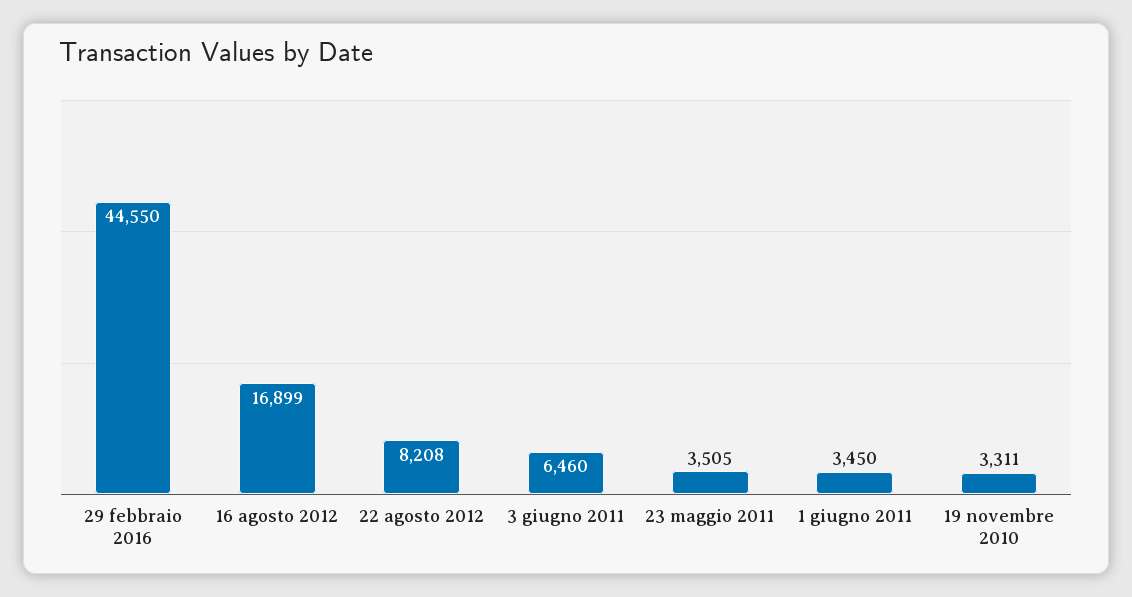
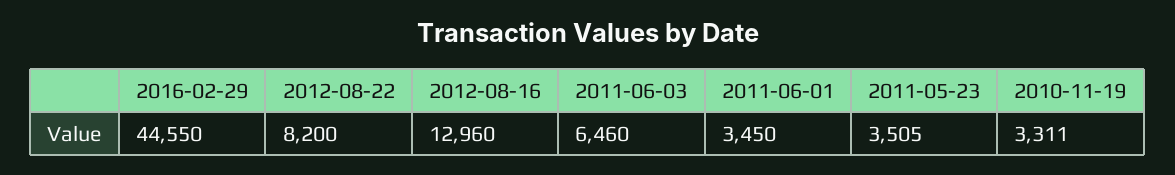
  {
    "29 febbraio 2016": 44550,
-   "16 agosto 2012": 16899,
+   "16 agosto 2012": 12960,
-   "22 agosto 2012": 8208,
+   "22 agosto 2012": 8200,
    "3 giugno 2011": 6460,
    "23 maggio 2011": 3505,
    "1 giugno 2011": 3450,
    "19 novembre 2010": 3311
  }

